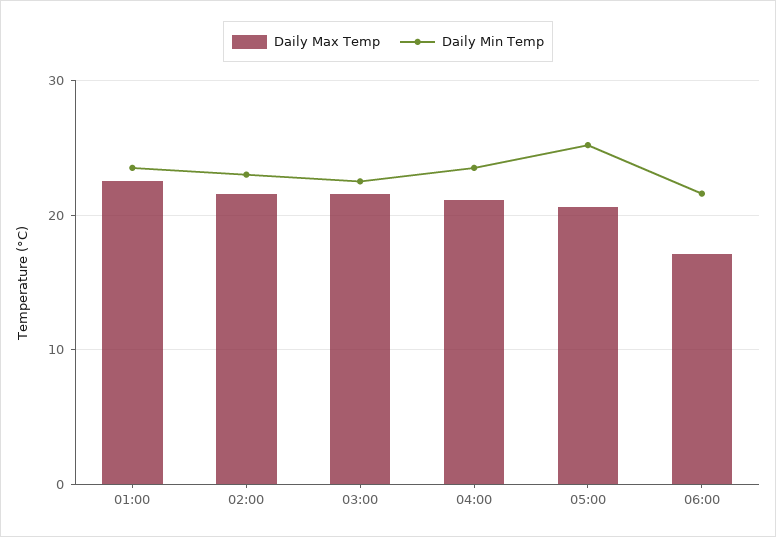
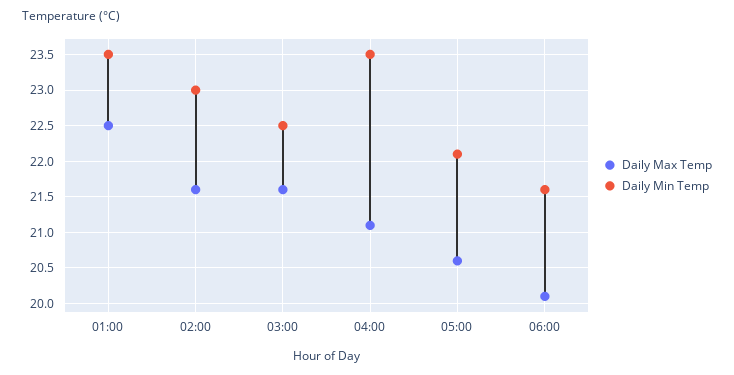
  {
    "Daily Max Temp": {
      "01:00": 22.5,
      "02:00": 21.6,
      "03:00": 21.6,
      "04:00": 21.1,
      "05:00": 20.6,
-     "06:00": 17
+     "06:00": 20.1
    },
    "Daily Min Temp": {
      "01:00": 23.5,
      "02:00": 23,
      "03:00": 22.5,
      "04:00": 23.5,
-     "05:00": 25,
+     "05:00": 22.1,
      "06:00": 21.6
    }
  }

